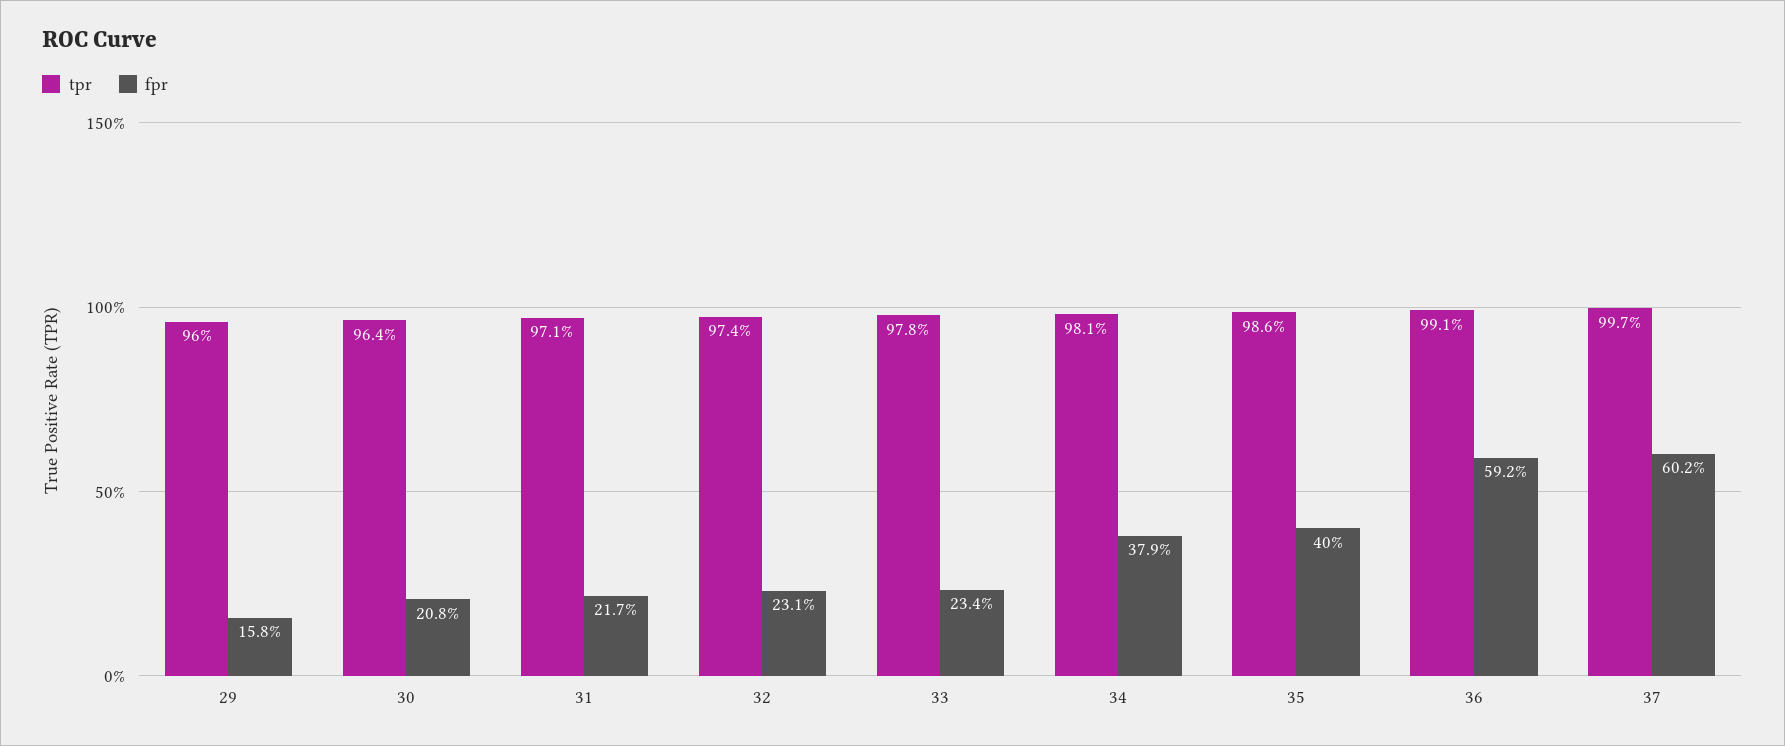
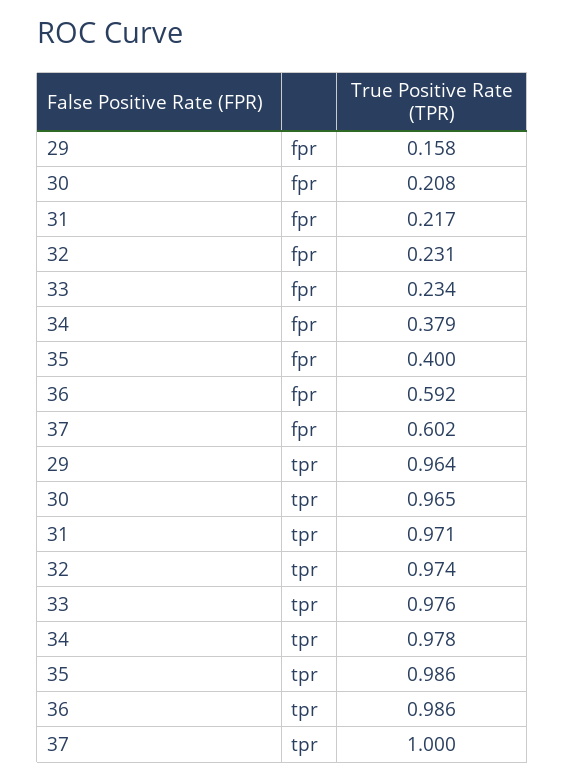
  {
    "tpr": {
-     "29": 0.96,
+     "29": 0.964,
-     "30": 0.964,
+     "30": 0.965,
      "31": 0.971,
      "32": 0.974,
-     "33": 0.978,
+     "33": 0.976,
-     "34": 0.981,
+     "34": 0.978,
      "35": 0.986,
-     "36": 0.991,
+     "36": 0.986,
-     "37": 0.997
+     "37": 1
    },
    "fpr": {
      "29": 0.158,
      "30": 0.208,
      "31": 0.217,
      "32": 0.231,
      "33": 0.234,
      "34": 0.379,
      "35": 0.4,
      "36": 0.592,
      "37": 0.602
    }
  }

